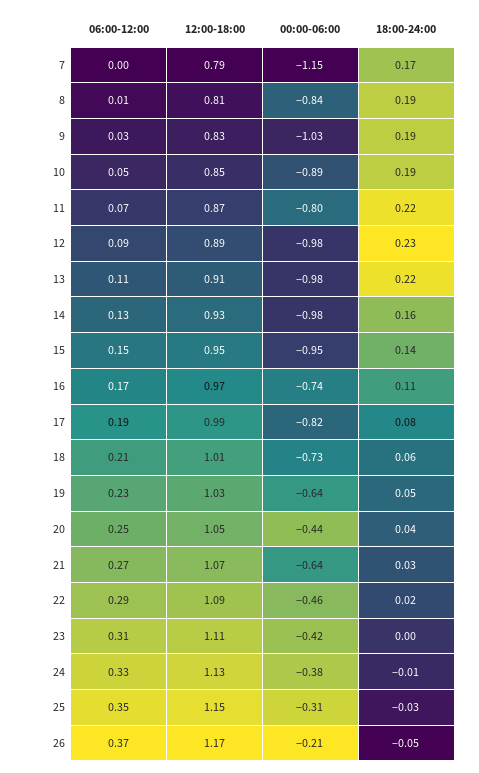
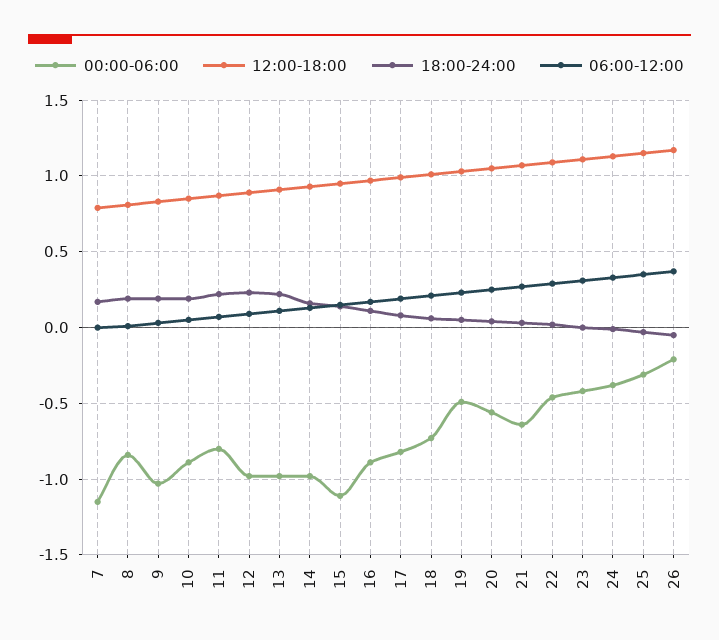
  {
    "06:00-12:00": {
      "7": 0,
      "8": 0.01,
      "9": 0.03,
      "10": 0.05,
      "11": 0.07,
      "12": 0.09,
      "13": 0.11,
      "14": 0.13,
      "15": 0.15,
      "16": 0.17,
      "17": 0.19,
      "18": 0.21,
      "19": 0.23,
      "20": 0.25,
      "21": 0.27,
      "22": 0.29,
      "23": 0.31,
      "24": 0.33,
      "25": 0.35,
      "26": 0.37
    },
    "12:00-18:00": {
      "7": 0.79,
      "8": 0.81,
      "9": 0.83,
      "10": 0.85,
      "11": 0.87,
      "12": 0.89,
      "13": 0.91,
      "14": 0.93,
      "15": 0.95,
      "16": 0.97,
      "17": 0.99,
      "18": 1.01,
      "19": 1.03,
      "20": 1.05,
      "21": 1.07,
      "22": 1.09,
      "23": 1.11,
      "24": 1.13,
      "25": 1.15,
      "26": 1.17
    },
    "00:00-06:00": {
      "7": -1.15,
      "8": -0.84,
      "9": -1.03,
      "10": -0.89,
      "11": -0.8,
      "12": -0.98,
      "13": -0.98,
      "14": -0.98,
-     "15": -0.95,
+     "15": -1.1,
-     "16": -0.74,
+     "16": -0.9,
      "17": -0.82,
      "18": -0.73,
-     "19": -0.64,
+     "19": -0.5,
-     "20": -0.44,
+     "20": -0.55,
      "21": -0.64,
      "22": -0.46,
      "23": -0.42,
      "24": -0.38,
      "25": -0.31,
      "26": -0.21
    },
    "18:00-24:00": {
      "7": 0.17,
      "8": 0.19,
      "9": 0.19,
      "10": 0.19,
      "11": 0.22,
      "12": 0.23,
      "13": 0.22,
      "14": 0.16,
      "15": 0.14,
      "16": 0.11,
      "17": 0.08,
      "18": 0.06,
      "19": 0.05,
      "20": 0.04,
      "21": 0.03,
      "22": 0.02,
      "23": 0,
      "24": -0.01,
      "25": -0.03,
      "26": -0.05
    }
  }

